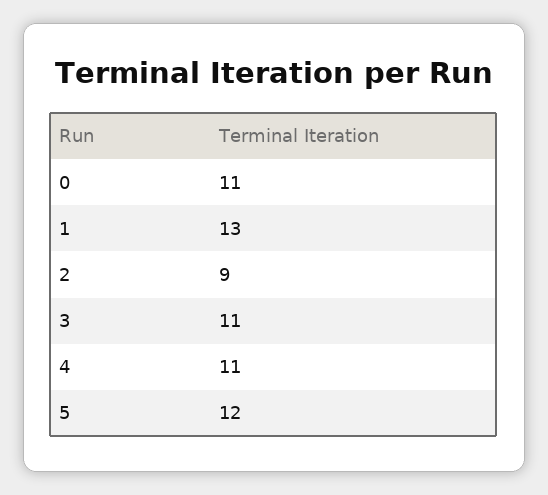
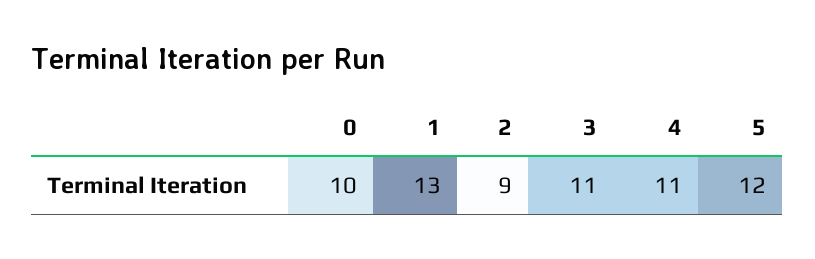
  {
-   "0": 11,
+   "0": 10,
    "1": 13,
    "2": 9,
    "3": 11,
    "4": 11,
    "5": 12
  }

